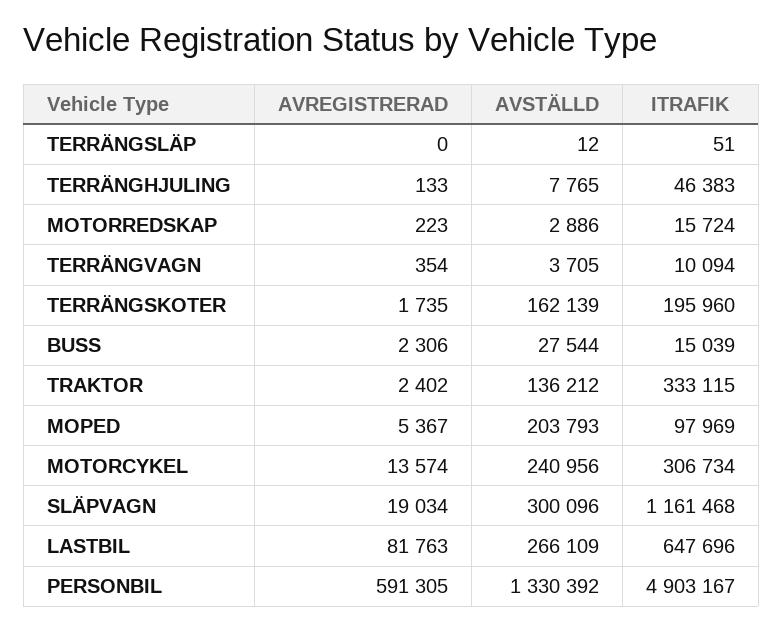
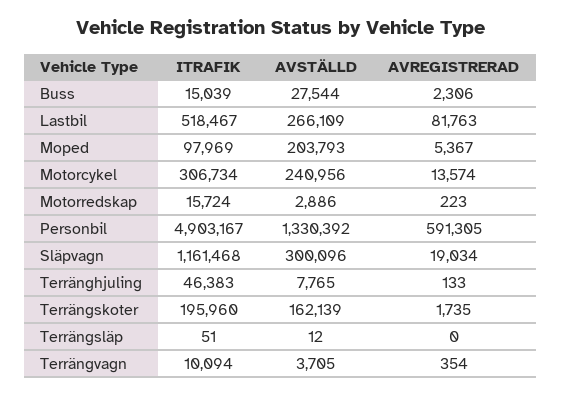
  {
    "AVREGISTRERAD": {
      "TERRÄNGSLÄP": 0,
      "TERRÄNGHJULING": 133,
      "MOTORREDSKAP": 223,
      "TERRÄNGVAGN": 354,
      "TERRÄNGSKOTER": 1735,
      "BUSS": 2306,
-     "TRAKTOR": 2402,
      "MOPED": 5367,
      "MOTORCYKEL": 13574,
      "SLÄPVAGN": 19034,
      "LASTBIL": 81763,
      "PERSONBIL": 591305
    },
    "AVSTÄLLD": {
      "TERRÄNGSLÄP": 12,
      "TERRÄNGHJULING": 7765,
      "MOTORREDSKAP": 2886,
      "TERRÄNGVAGN": 3705,
      "TERRÄNGSKOTER": 162139,
      "BUSS": 27544,
-     "TRAKTOR": 136212,
      "MOPED": 203793,
      "MOTORCYKEL": 240956,
      "SLÄPVAGN": 300096,
      "LASTBIL": 266109,
      "PERSONBIL": 1330392
    },
    "ITRAFIK": {
      "TERRÄNGSLÄP": 51,
      "TERRÄNGHJULING": 46383,
      "MOTORREDSKAP": 15724,
      "TERRÄNGVAGN": 10094,
      "TERRÄNGSKOTER": 195960,
      "BUSS": 15039,
-     "TRAKTOR": 333115,
      "MOPED": 97969,
      "MOTORCYKEL": 306734,
      "SLÄPVAGN": 1161468,
-     "LASTBIL": 647696,
+     "LASTBIL": 518467,
      "PERSONBIL": 4903167
    }
  }

